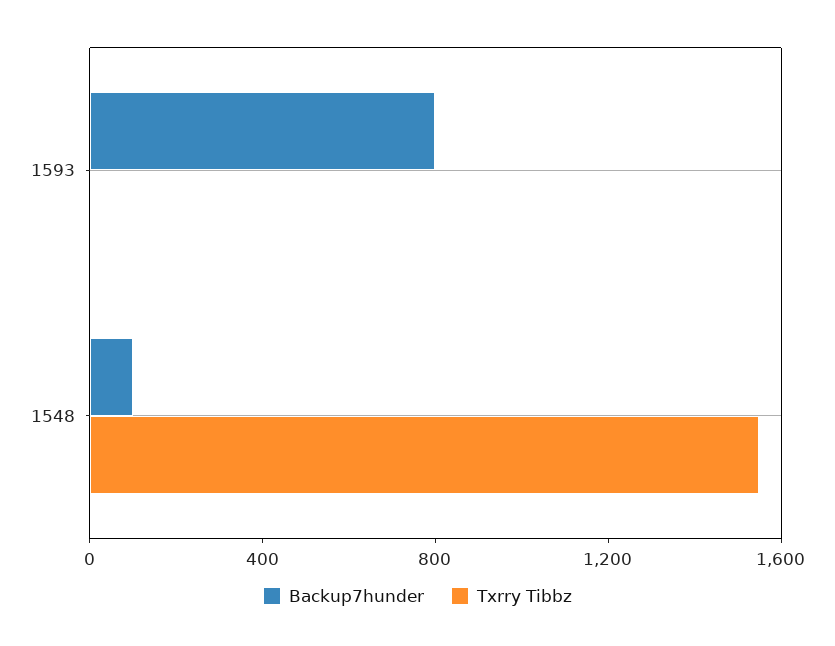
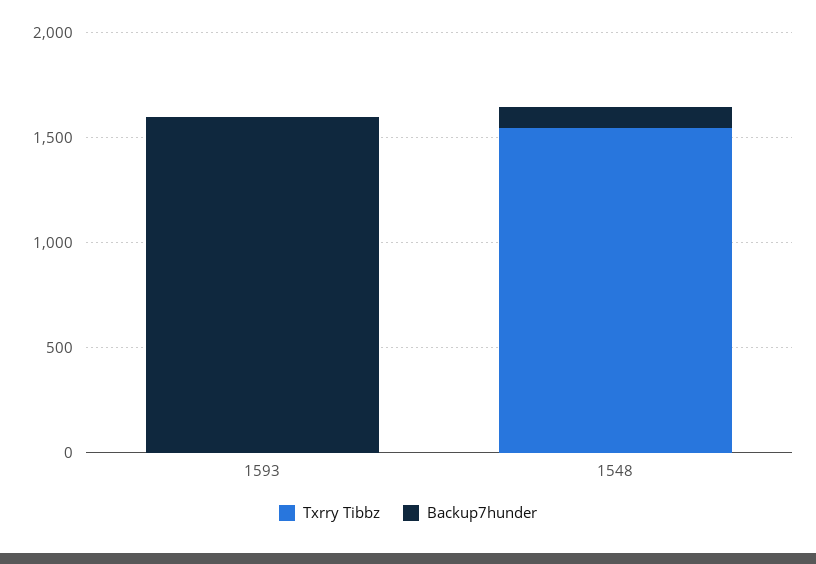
  {
    "Backup7hunder": {
-     "1593": 800,
+     "1593": 1600,
      "1548": 100
    },
    "Txrry Tibbz": {
      "1593": 0,
      "1548": 1500
    }
  }

